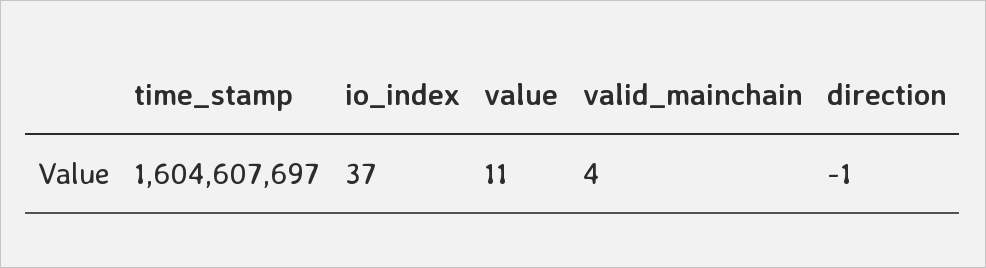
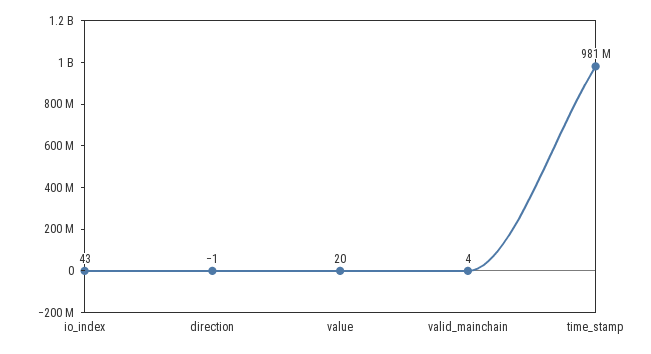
  {
-   "time_stamp": 1604607697,
+   "time_stamp": 981000000,
-   "io_index": 37,
+   "io_index": 43,
-   "value": 11,
+   "value": 20,
    "valid_mainchain": 4,
    "direction": -1
  }

